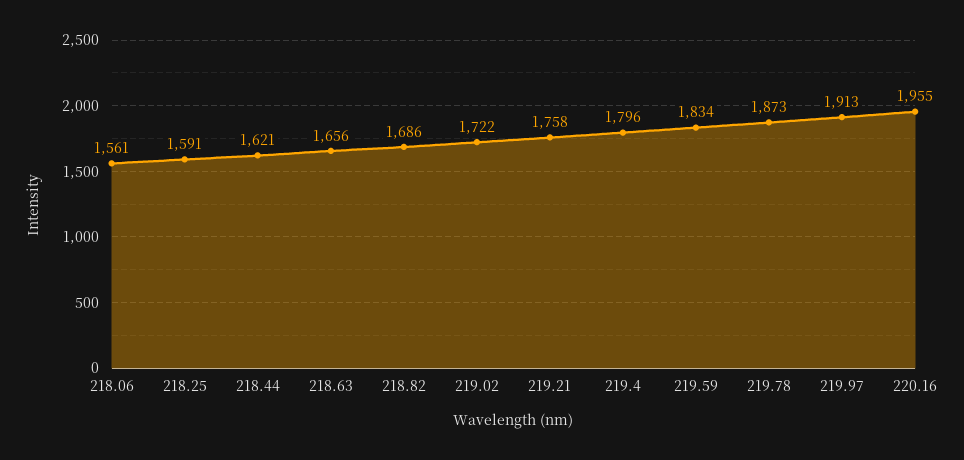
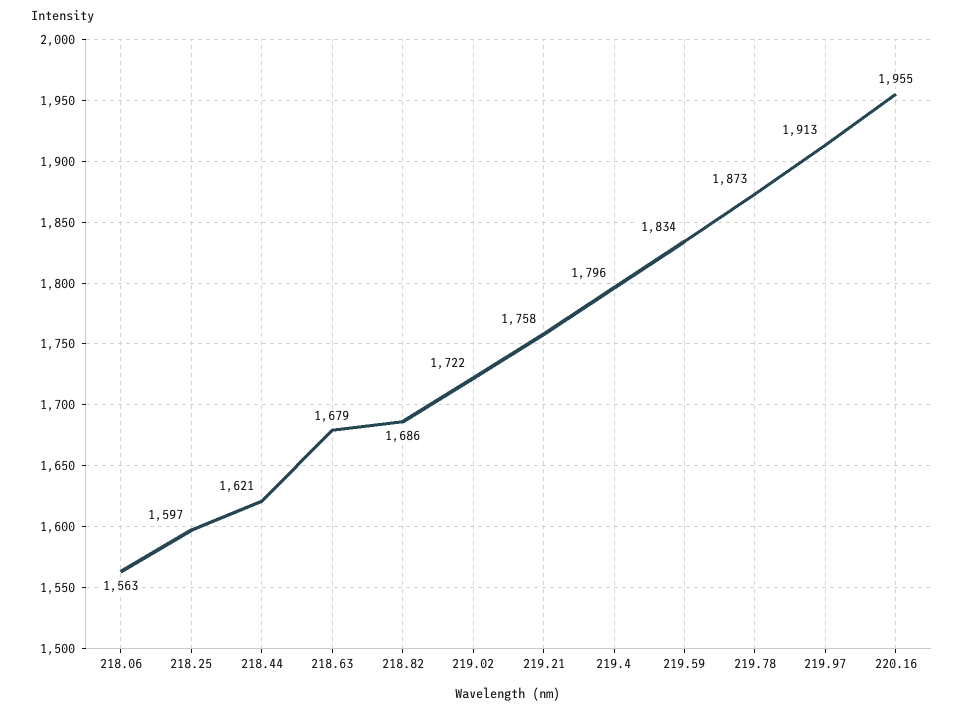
  {
-   "218.06": 1561,
+   "218.06": 1563,
-   "218.25": 1591,
+   "218.25": 1597,
    "218.44": 1621,
-   "218.63": 1656,
+   "218.63": 1679,
    "218.82": 1686,
    "219.02": 1722,
    "219.21": 1758,
    "219.4": 1796,
    "219.59": 1834,
    "219.78": 1873,
    "219.97": 1913,
    "220.16": 1955
  }

